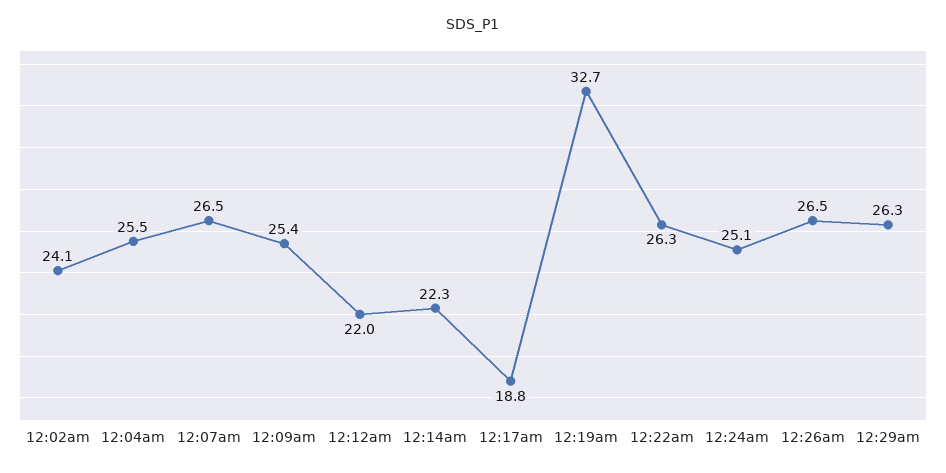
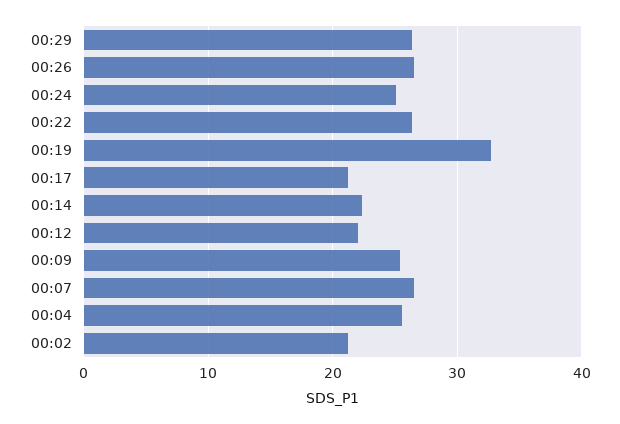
  {
-   "12:02am": 24.1,
+   "12:02am": 21,
    "12:04am": 25.5,
    "12:07am": 26.5,
    "12:09am": 25.4,
    "12:12am": 22,
    "12:14am": 22.3,
-   "12:17am": 18.8,
+   "12:17am": 21,
    "12:19am": 32.7,
    "12:22am": 26.3,
    "12:24am": 25.1,
    "12:26am": 26.5,
    "12:29am": 26.3
  }

